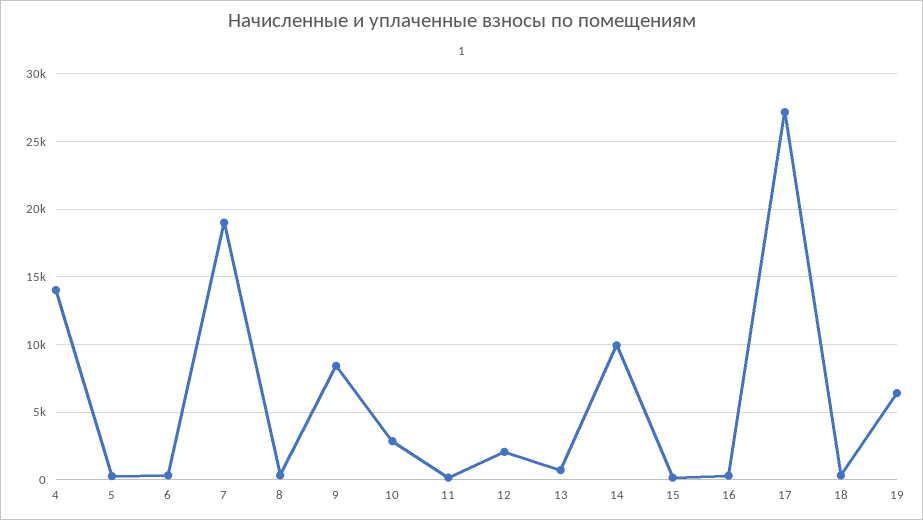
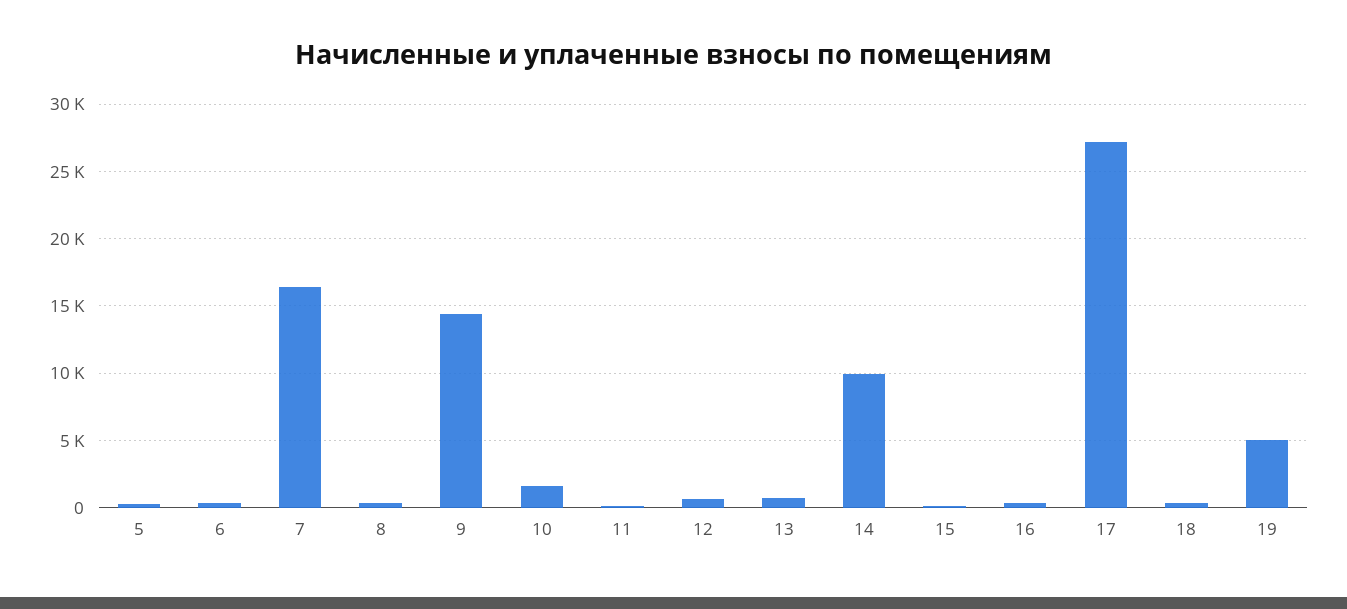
  {
-   "4": 14000,
    "5": 500,
    "6": 500,
-   "7": 19000,
+   "7": 16500,
    "8": 500,
-   "9": 8500,
+   "9": 14500,
-   "10": 3000,
+   "10": 1500,
    "11": 0,
-   "12": 2000,
+   "12": 500,
    "13": 500,
    "14": 10000,
    "15": 0,
    "16": 500,
    "17": 27000,
    "18": 500,
-   "19": 6500
+   "19": 5000
  }

